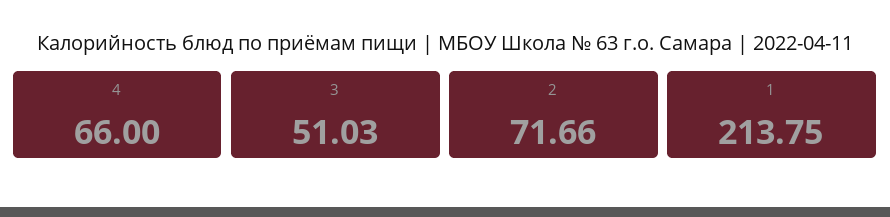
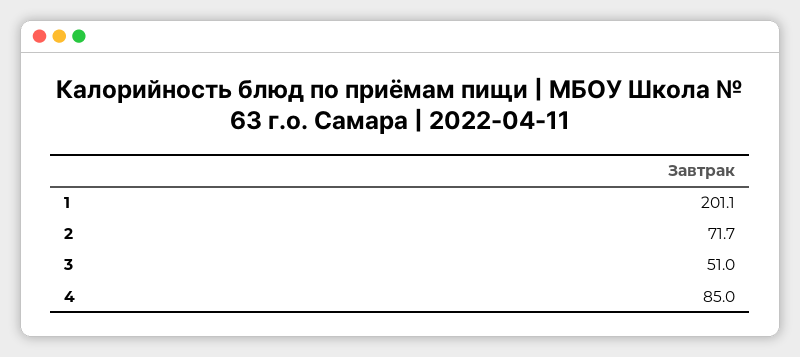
  {
-   "4": 66,
+   "4": 85,
    "3": 51.03,
    "2": 71.66,
-   "1": 213.75
+   "1": 201.1
  }

